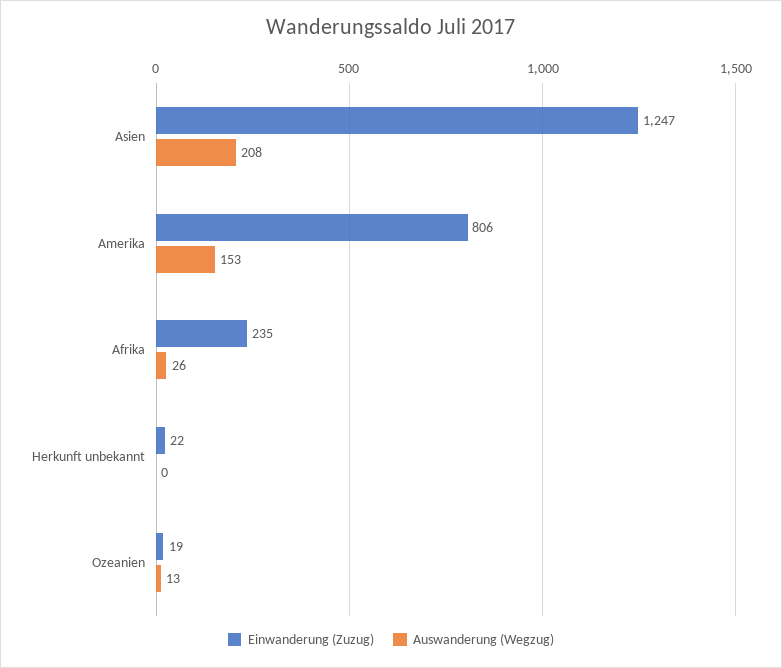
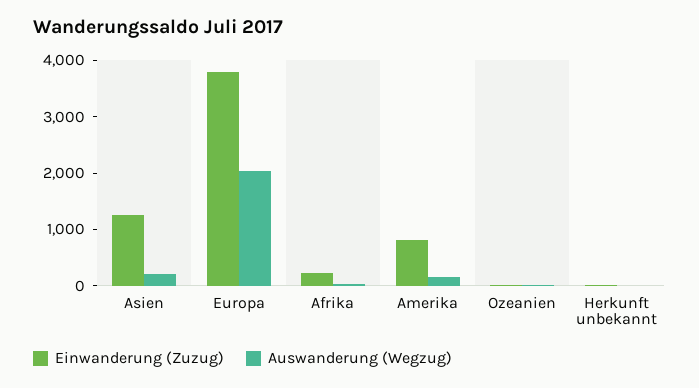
  {
    "Einwanderung (Zuzug)": {
      "Asien": 1247,
      "Amerika": 806,
      "Afrika": 235,
      "Herkunft unbekannt": 22,
-     "Ozeanien": 19
+     "Ozeanien": 19,
+     "Europa": 3800
    },
    "Auswanderung (Wegzug)": {
      "Asien": 208,
      "Amerika": 153,
      "Afrika": 26,
      "Herkunft unbekannt": 0,
-     "Ozeanien": 13
+     "Ozeanien": 13,
+     "Europa": 2000
    }
  }

